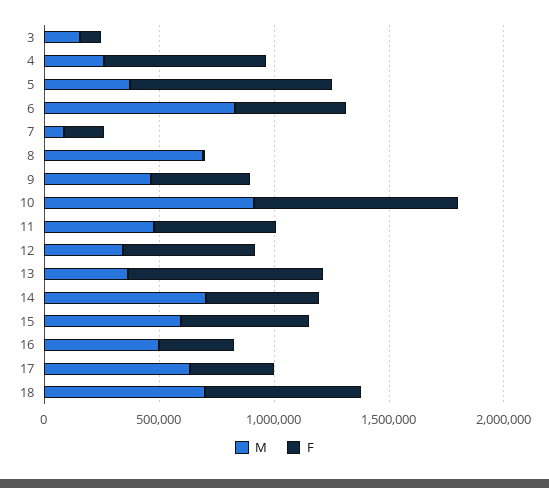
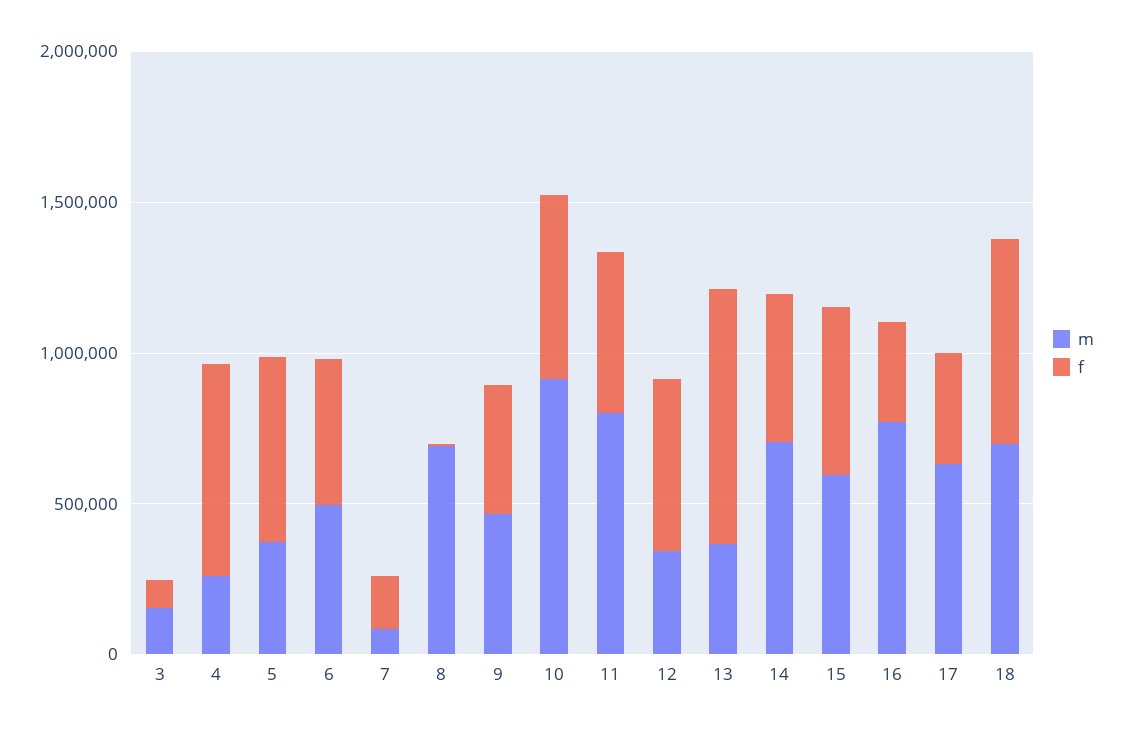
  {
    "M": {
      "3": 200000,
      "4": 300000,
      "5": 400000,
-     "6": 800000,
+     "6": 500000,
      "7": 100000,
      "8": 700000,
      "9": 500000,
      "10": 900000,
-     "11": 500000,
+     "11": 800000,
      "12": 300000,
      "13": 400000,
      "14": 700000,
      "15": 600000,
-     "16": 500000,
+     "16": 800000,
      "17": 600000,
      "18": 700000
    },
    "F": {
      "3": 100000,
      "4": 700000,
-     "5": 900000,
+     "5": 600000,
      "6": 500000,
      "7": 200000,
      "8": 0,
      "9": 400000,
-     "10": 900000,
+     "10": 600000,
      "11": 500000,
      "12": 600000,
      "13": 800000,
      "14": 500000,
      "15": 600000,
      "16": 300000,
      "17": 400000,
      "18": 700000
    }
  }

